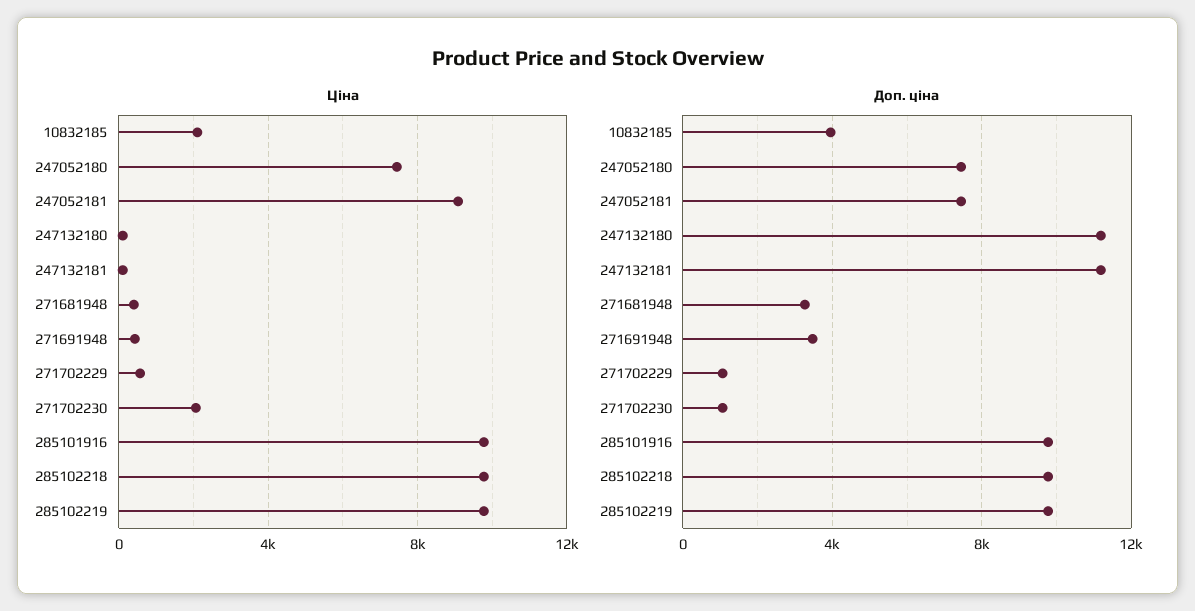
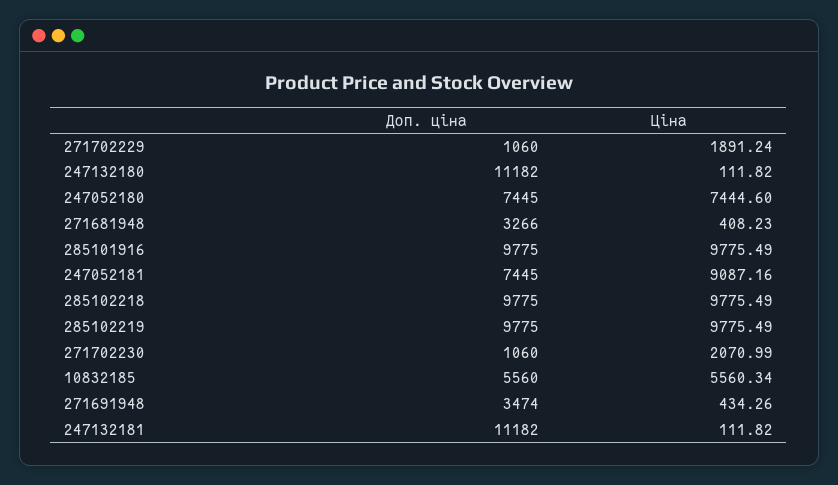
  {
    "Ціна": {
-     "10832185": 2000,
+     "10832185": 5560.34,
      "247052180": 7444.6,
      "247052181": 9087.16,
      "247132180": 111.82,
      "247132181": 111.82,
      "271681948": 408.23,
      "271691948": 434.26,
-     "271702229": 500,
+     "271702229": 1891.24,
      "271702230": 2070.99,
      "285101916": 9775.49,
      "285102218": 9775.49,
      "285102219": 9775.49
    },
    "Доп. ціна": {
-     "10832185": 4000,
+     "10832185": 5560,
      "247052180": 7445,
      "247052181": 7445,
      "247132180": 11182,
      "247132181": 11182,
      "271681948": 3266,
      "271691948": 3474,
      "271702229": 1060,
      "271702230": 1060,
      "285101916": 9775,
      "285102218": 9775,
      "285102219": 9775
    }
  }

